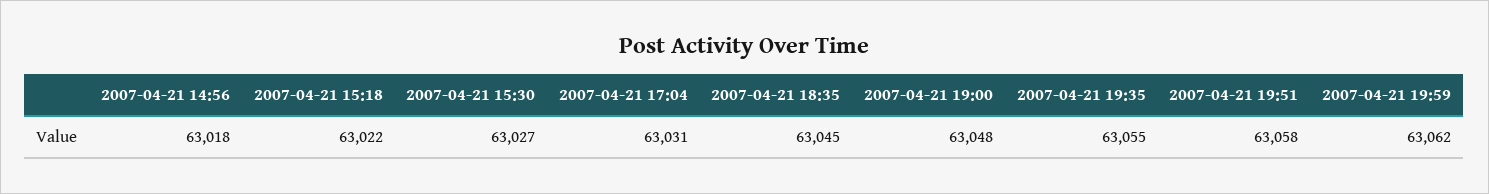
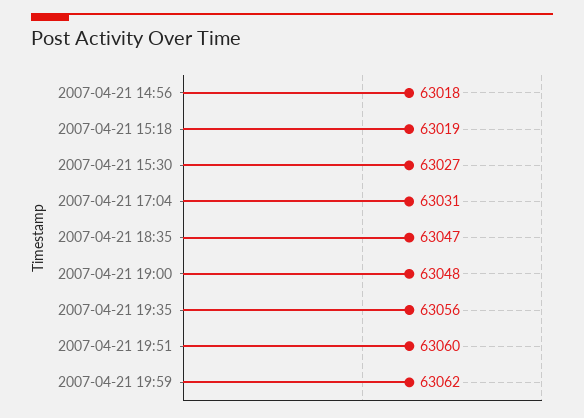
  {
    "2007-04-21 14:56": 63018,
-   "2007-04-21 15:18": 63022,
+   "2007-04-21 15:18": 63019,
    "2007-04-21 15:30": 63027,
    "2007-04-21 17:04": 63031,
-   "2007-04-21 18:35": 63045,
+   "2007-04-21 18:35": 63047,
    "2007-04-21 19:00": 63048,
-   "2007-04-21 19:35": 63055,
+   "2007-04-21 19:35": 63056,
-   "2007-04-21 19:51": 63058,
+   "2007-04-21 19:51": 63060,
    "2007-04-21 19:59": 63062
  }

